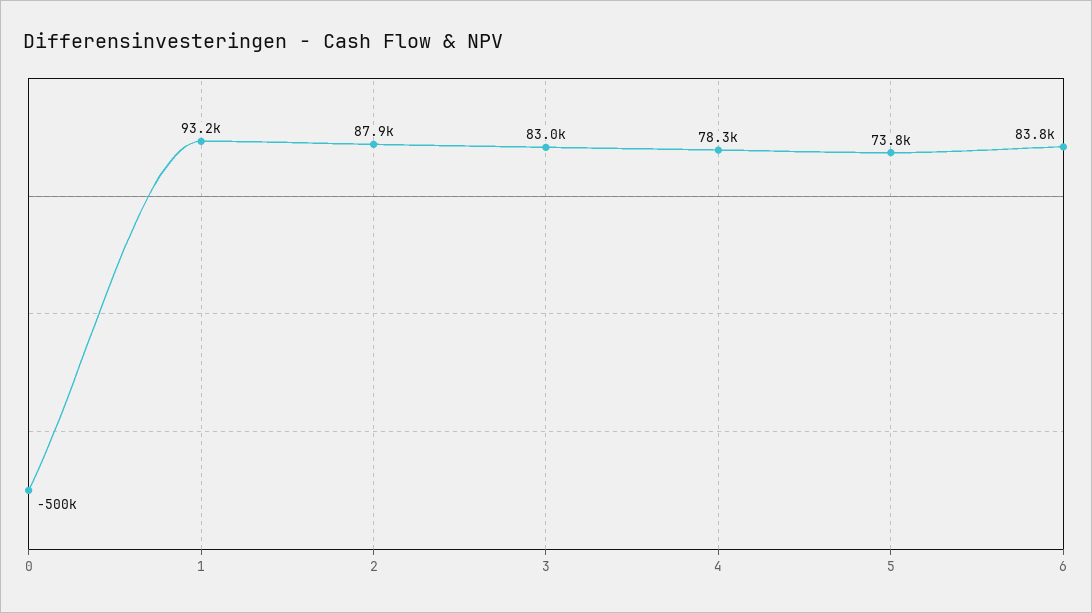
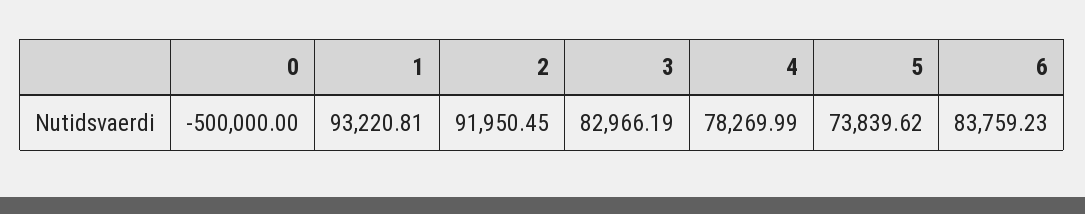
  {
    "0": -500000,
    "1": 93220.81,
-   "2": 87900,
+   "2": 91950.45,
    "3": 82966.19,
    "4": 78269.99,
    "5": 73839.62,
    "6": 83759.23
  }

